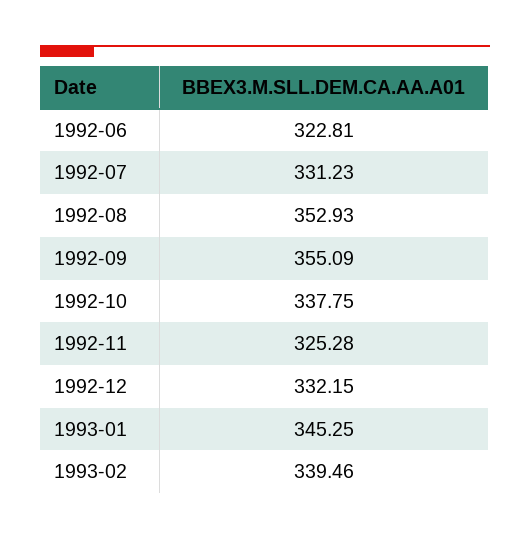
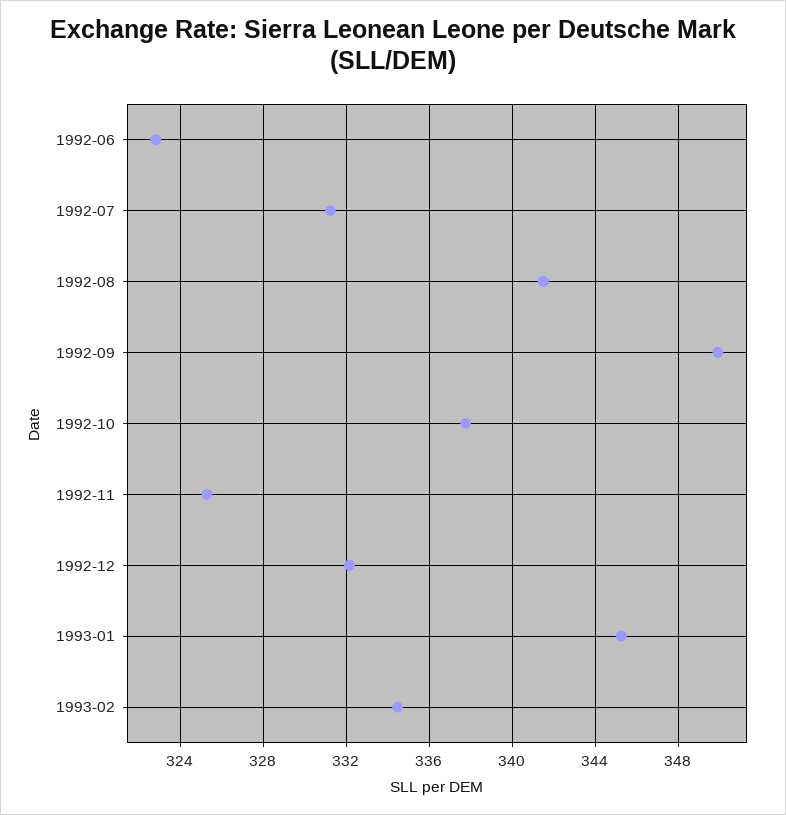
  {
    "1992-06": 322.81,
    "1992-07": 331.23,
-   "1992-08": 352.93,
+   "1992-08": 341.5,
-   "1992-09": 355.09,
+   "1992-09": 350,
    "1992-10": 337.75,
    "1992-11": 325.28,
    "1992-12": 332.15,
    "1993-01": 345.25,
-   "1993-02": 339.46
+   "1993-02": 334.5
  }

